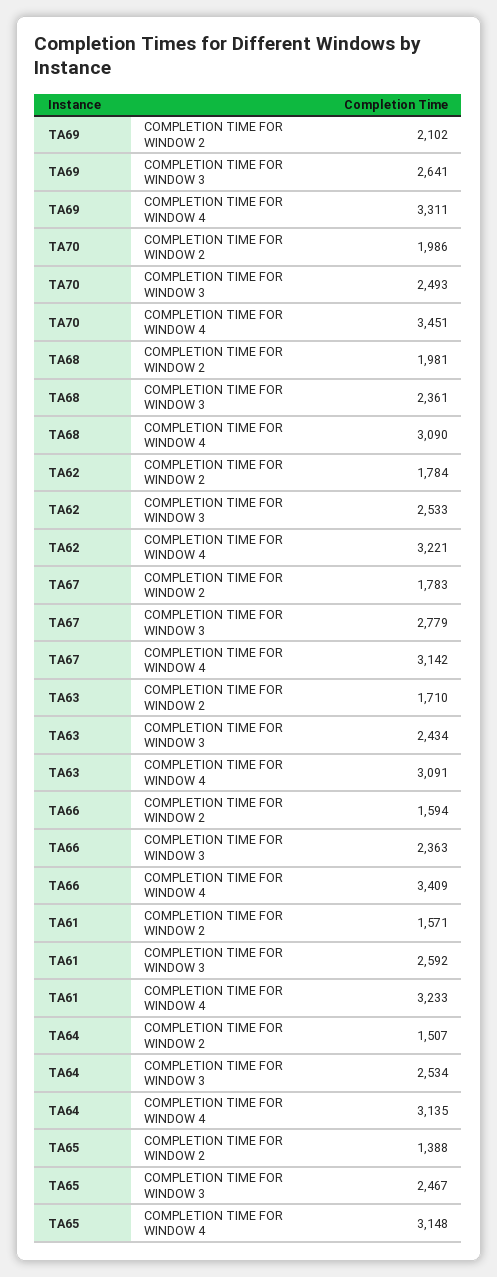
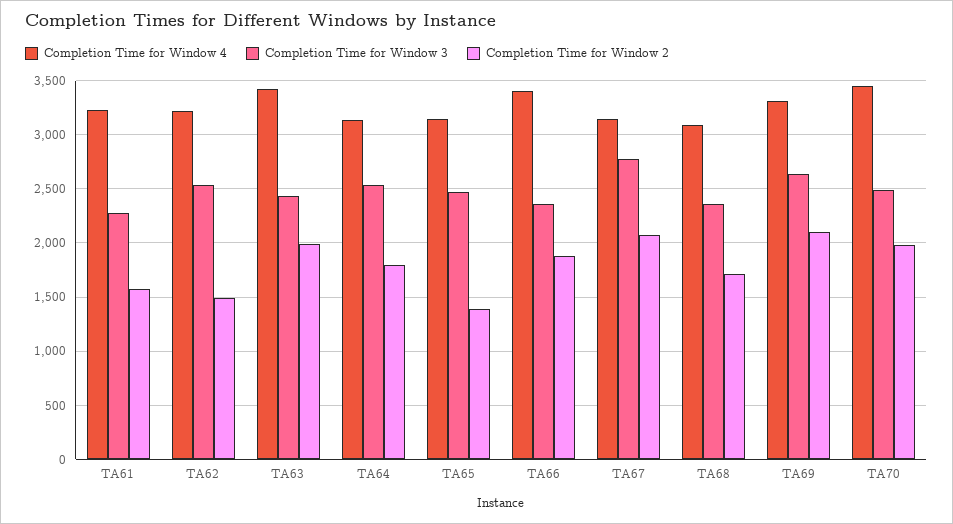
  {
    "COMPLETION TIME FOR WINDOW 2": {
      "TA69": 2102,
      "TA70": 1986,
-     "TA68": 1981,
+     "TA68": 1700,
-     "TA62": 1784,
+     "TA62": 1500,
-     "TA67": 1783,
+     "TA67": 2100,
-     "TA63": 1710,
+     "TA63": 2000,
-     "TA66": 1594,
+     "TA66": 1900,
      "TA61": 1571,
-     "TA64": 1507,
+     "TA64": 1800,
      "TA65": 1388
    },
    "COMPLETION TIME FOR WINDOW 3": {
      "TA69": 2641,
      "TA70": 2493,
      "TA68": 2361,
      "TA62": 2533,
      "TA67": 2779,
      "TA63": 2434,
      "TA66": 2363,
-     "TA61": 2592,
+     "TA61": 2300,
      "TA64": 2534,
      "TA65": 2467
    },
    "COMPLETION TIME FOR WINDOW 4": {
      "TA69": 3311,
      "TA70": 3451,
      "TA68": 3090,
      "TA62": 3221,
      "TA67": 3142,
-     "TA63": 3091,
+     "TA63": 3400,
      "TA66": 3409,
      "TA61": 3233,
      "TA64": 3135,
      "TA65": 3148
    }
  }

